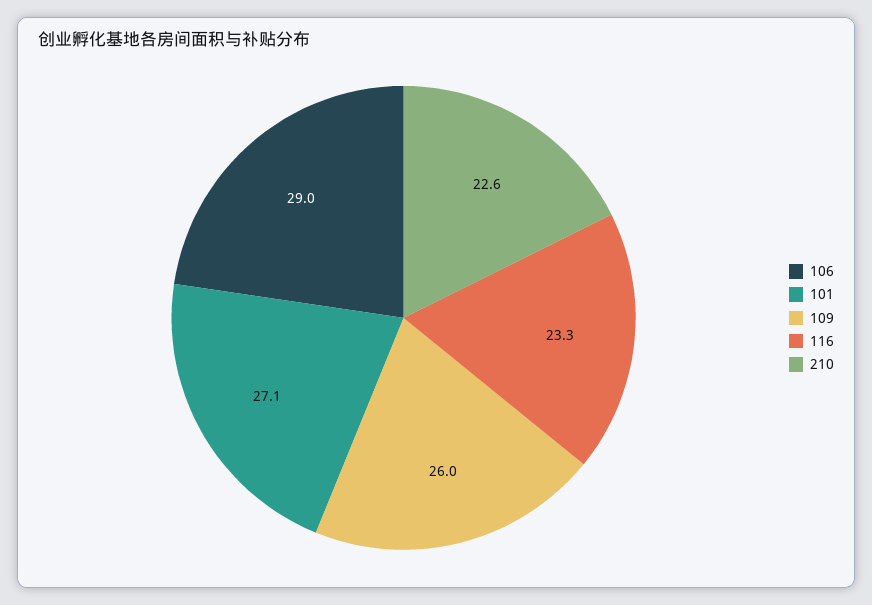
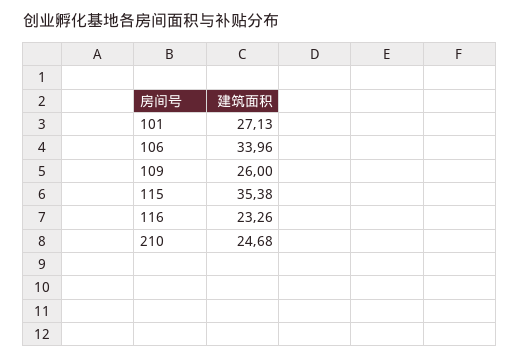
  {
-   "106": 29,
+   "106": 33.96,
    "101": 27.13,
    "109": 26,
    "116": 23.26,
-   "210": 22.6
+   "210": 24.68,
+   "115": 35.38
  }

